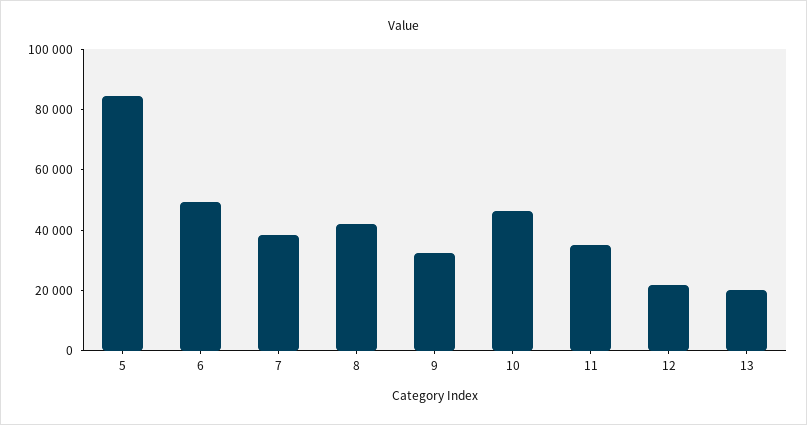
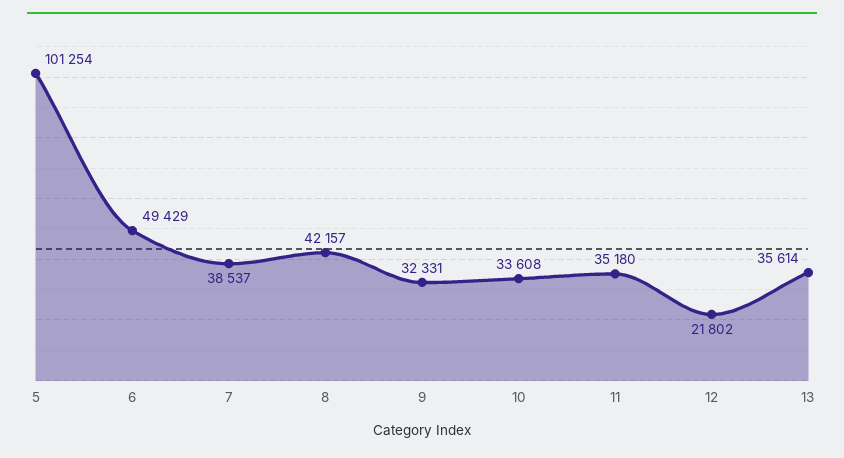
  {
-   "5": 85000,
+   "5": 101254,
    "6": 49429,
    "7": 38537,
    "8": 42157,
    "9": 32331,
-   "10": 45000,
+   "10": 33608,
    "11": 35180,
    "12": 21802,
-   "13": 20000
+   "13": 35614
  }

